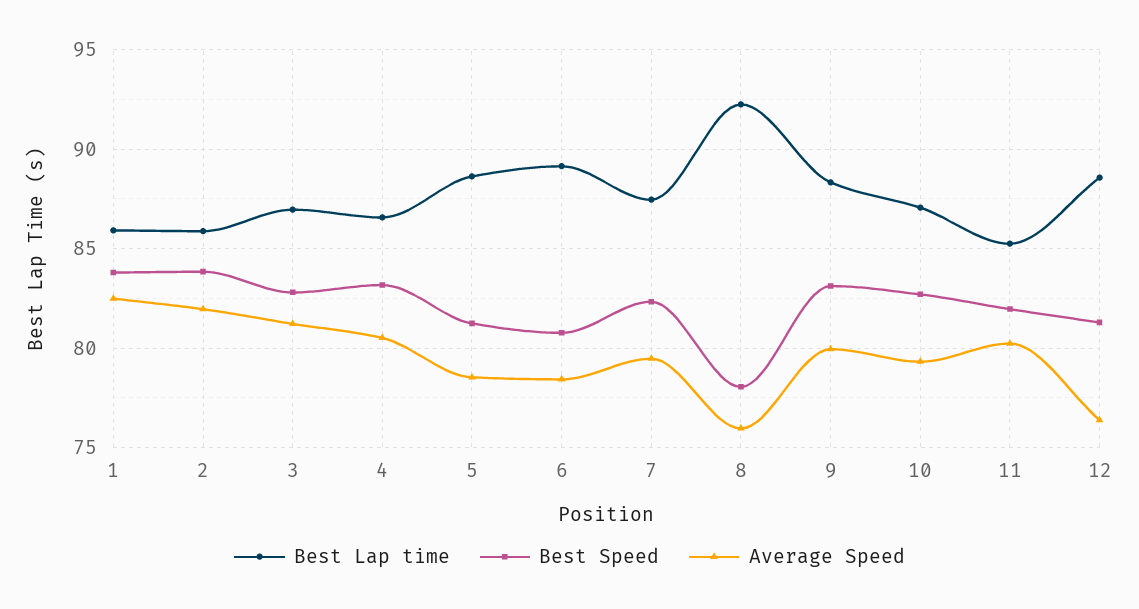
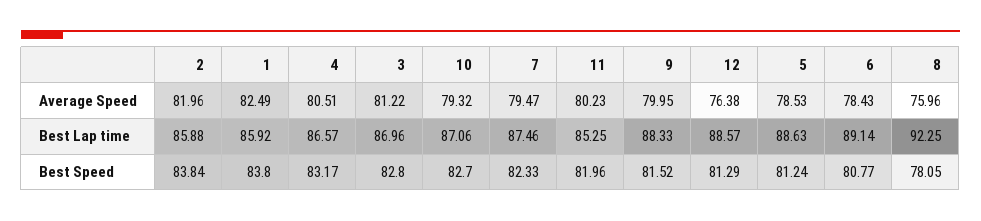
  {
    "Best Lap time": {
      "1": 85.92,
      "2": 85.88,
      "3": 86.96,
      "4": 86.57,
      "5": 88.63,
      "6": 89.14,
      "7": 87.46,
      "8": 92.25,
      "9": 88.33,
      "10": 87.06,
      "11": 85.25,
      "12": 88.57
    },
    "Best Speed": {
      "1": 83.8,
      "2": 83.84,
      "3": 82.8,
      "4": 83.17,
      "5": 81.24,
      "6": 80.77,
      "7": 82.33,
      "8": 78.05,
-     "9": 83,
+     "9": 81.52,
      "10": 82.7,
      "11": 81.96,
      "12": 81.29
    },
    "Average Speed": {
      "1": 82.49,
      "2": 81.96,
      "3": 81.22,
      "4": 80.51,
      "5": 78.53,
      "6": 78.43,
      "7": 79.47,
      "8": 75.96,
      "9": 79.95,
      "10": 79.32,
      "11": 80.23,
      "12": 76.38
    }
  }

